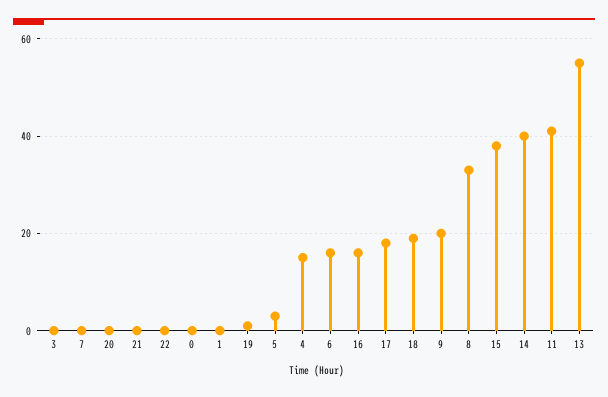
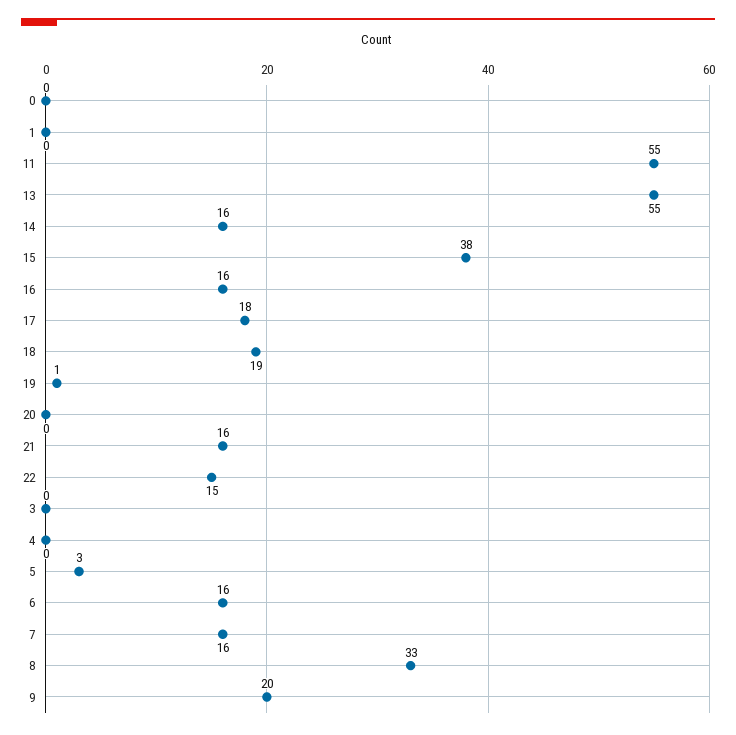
  {
    "3": 0,
-   "7": 0,
+   "7": 16,
    "20": 0,
-   "21": 0,
+   "21": 16,
-   "22": 0,
+   "22": 15,
    "0": 0,
    "1": 0,
    "19": 1,
    "5": 3,
-   "4": 15,
+   "4": 0,
    "6": 16,
    "16": 16,
    "17": 18,
    "18": 19,
    "9": 20,
    "8": 33,
    "15": 38,
-   "14": 40,
+   "14": 16,
-   "11": 40,
+   "11": 55,
    "13": 55
  }

